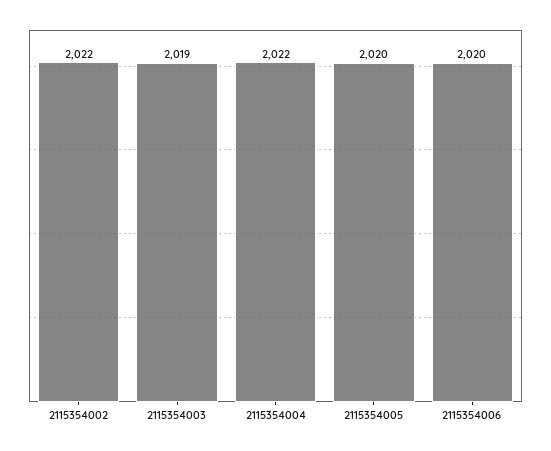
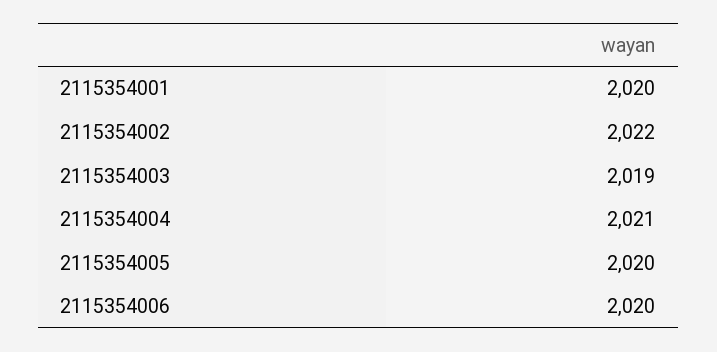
  {
    "2115354002": 2022,
    "2115354003": 2019,
-   "2115354004": 2022,
+   "2115354004": 2021,
    "2115354005": 2020,
-   "2115354006": 2020
+   "2115354006": 2020,
+   "2115354001": 2020
  }

